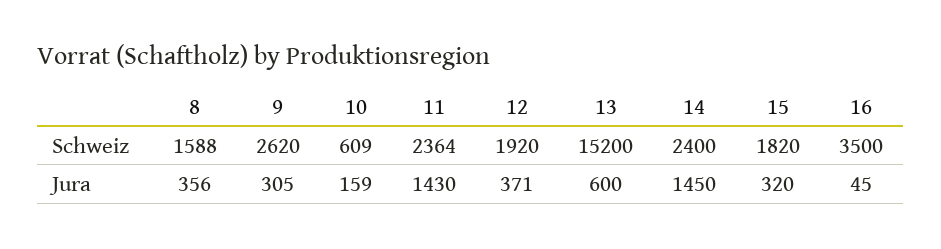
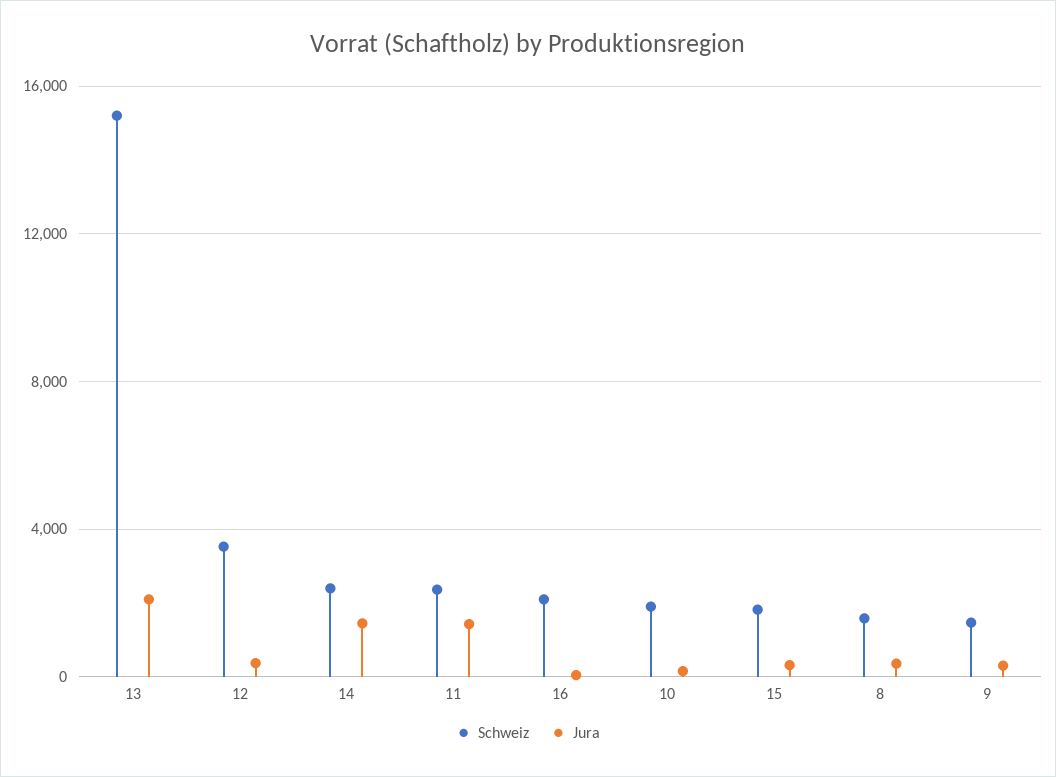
  {
    "Schweiz": {
      "8": 1588,
-     "9": 2620,
+     "9": 1500,
-     "10": 609,
+     "10": 2000,
      "11": 2364,
-     "12": 1920,
+     "12": 3500,
      "13": 15200,
      "14": 2400,
      "15": 1820,
-     "16": 3500
+     "16": 2000
    },
    "Jura": {
      "8": 356,
      "9": 305,
      "10": 159,
      "11": 1430,
      "12": 371,
-     "13": 600,
+     "13": 2000,
      "14": 1450,
      "15": 320,
      "16": 45
    }
  }

